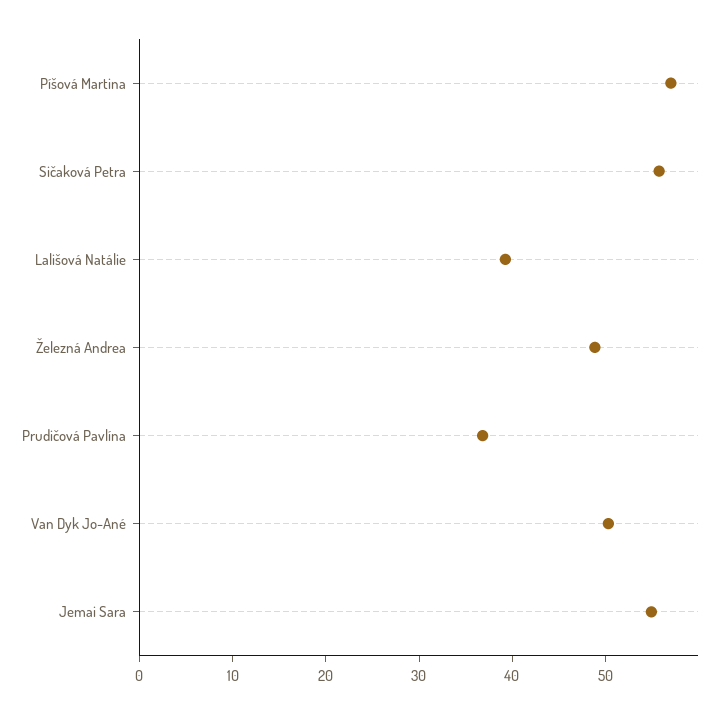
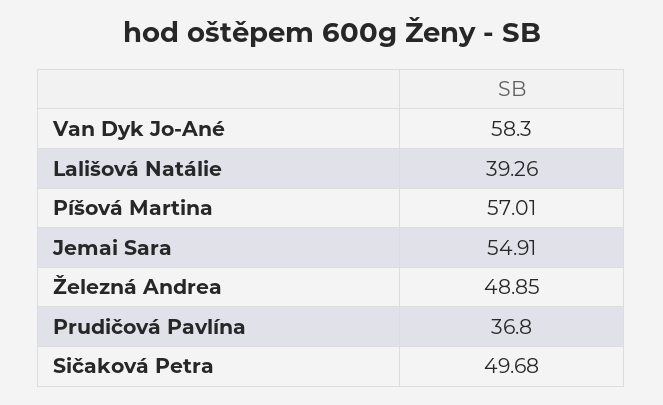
  {
    "Píšová Martina": 57.01,
-   "Sičaková Petra": 56,
+   "Sičaková Petra": 49.68,
    "Lališová Natálie": 39.26,
    "Železná Andrea": 48.85,
    "Prudičová Pavlína": 36.8,
-   "Van Dyk Jo-Ané": 50,
+   "Van Dyk Jo-Ané": 58.3,
    "Jemai Sara": 54.91
  }

